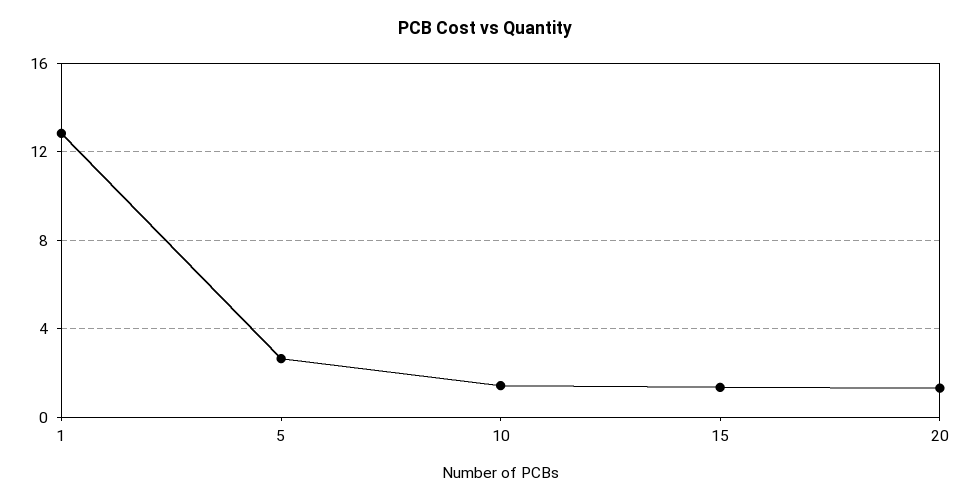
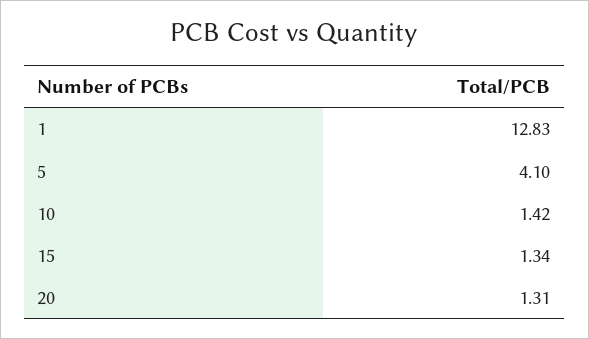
  {
    "1": 12.83,
-   "5": 2.5,
+   "5": 4.1,
    "10": 1.42,
    "15": 1.34,
    "20": 1.31
  }

